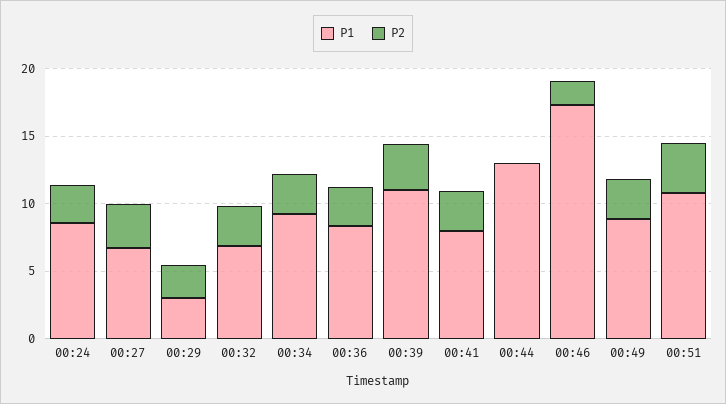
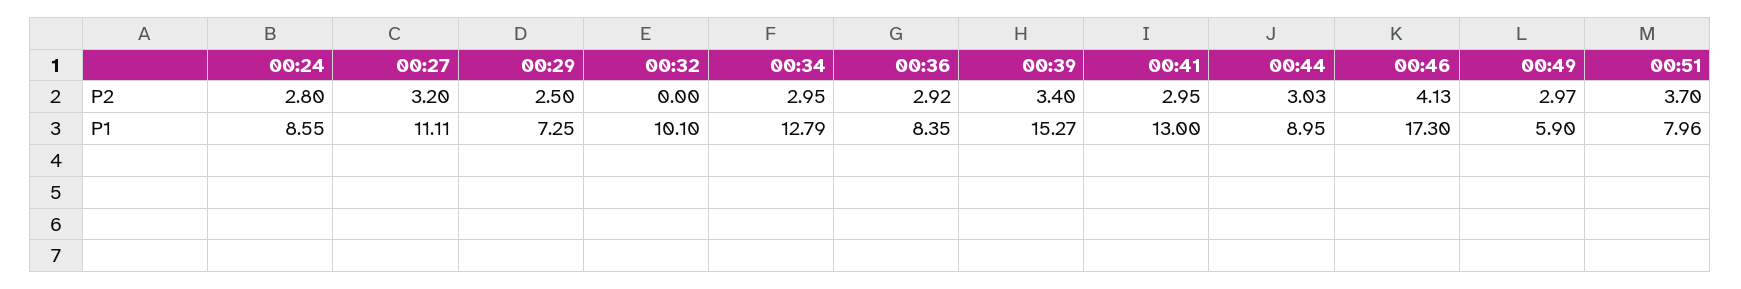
  {
    "P1": {
      "00:24": 8.55,
-     "00:27": 7,
+     "00:27": 11.11,
-     "00:29": 3,
+     "00:29": 7.25,
-     "00:32": 7,
+     "00:32": 10.1,
-     "00:34": 9,
+     "00:34": 12.79,
      "00:36": 8.35,
-     "00:39": 11,
+     "00:39": 15.27,
-     "00:41": 8,
+     "00:41": 13,
-     "00:44": 13,
+     "00:44": 8.95,
      "00:46": 17.3,
-     "00:49": 9,
+     "00:49": 5.9,
-     "00:51": 11
+     "00:51": 7.96
    },
    "P2": {
      "00:24": 2.8,
      "00:27": 3.2,
      "00:29": 2.5,
-     "00:32": 3,
+     "00:32": 0,
      "00:34": 2.95,
      "00:36": 2.92,
      "00:39": 3.4,
      "00:41": 2.95,
-     "00:44": 0,
+     "00:44": 3.03,
-     "00:46": 2,
+     "00:46": 4.13,
      "00:49": 2.97,
      "00:51": 3.7
    }
  }

